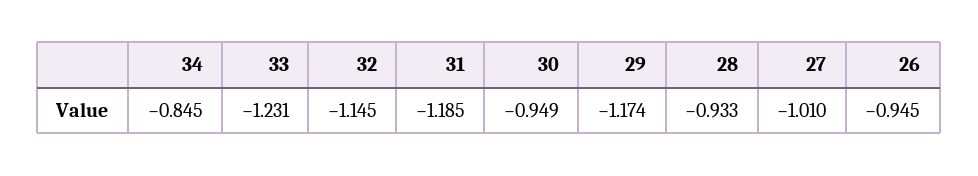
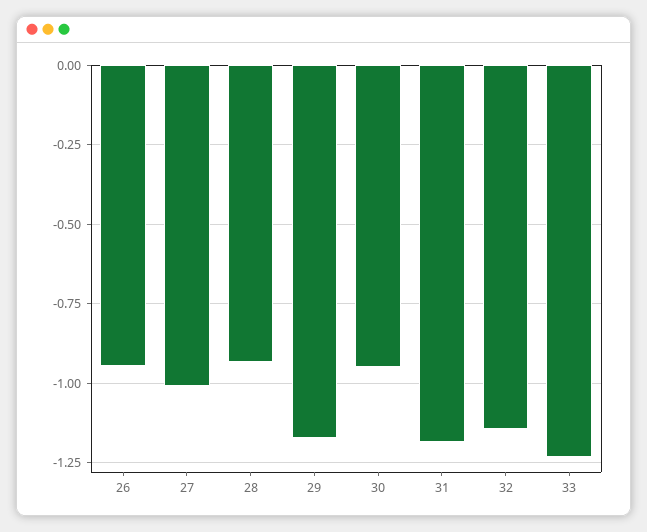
  {
-   "34": -0.845,
    "33": -1.231,
    "32": -1.145,
    "31": -1.185,
    "30": -0.949,
    "29": -1.174,
    "28": -0.933,
    "27": -1.01,
    "26": -0.945
  }

